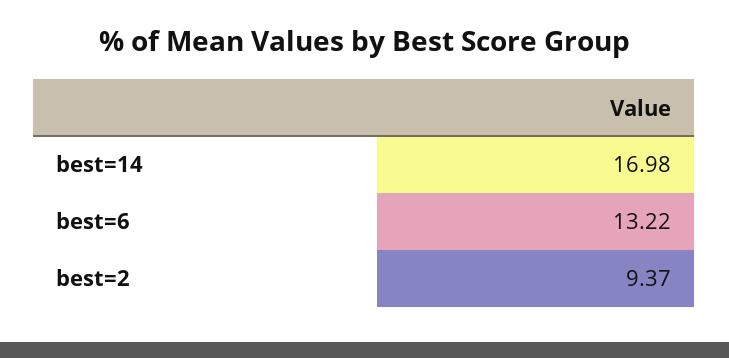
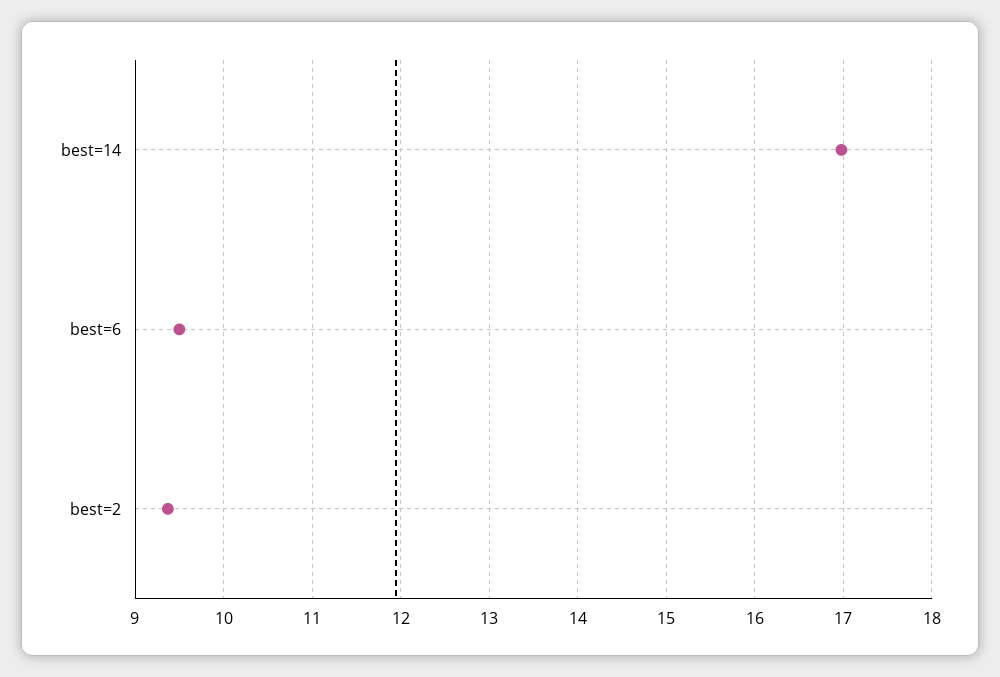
  {
    "best=14": 16.98,
-   "best=6": 13.22,
+   "best=6": 9.5,
    "best=2": 9.37
  }

